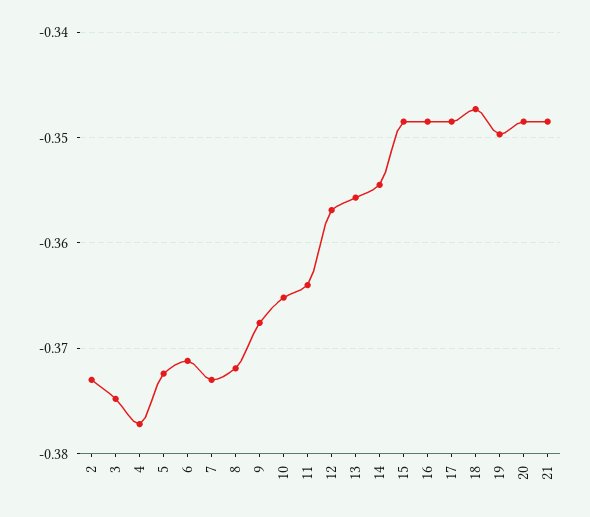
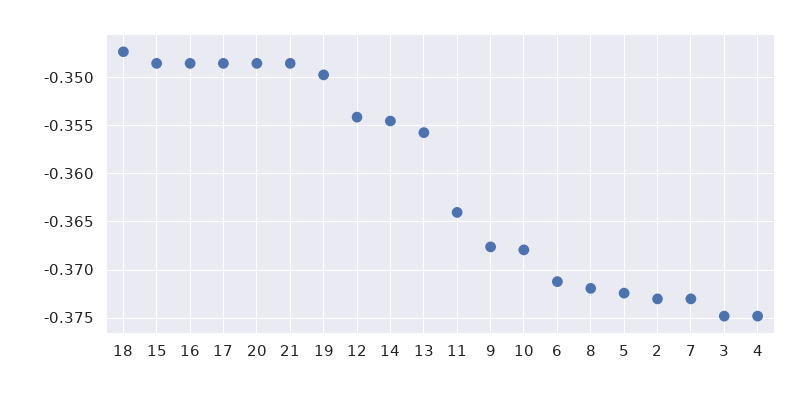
  {
    "2": -0.373,
    "3": -0.375,
-   "4": -0.377,
+   "4": -0.375,
    "5": -0.372,
    "6": -0.371,
    "7": -0.373,
    "8": -0.372,
    "9": -0.368,
-   "10": -0.365,
+   "10": -0.368,
    "11": -0.364,
-   "12": -0.357,
+   "12": -0.354,
    "13": -0.356,
    "14": -0.355,
    "15": -0.349,
    "16": -0.349,
    "17": -0.349,
    "18": -0.347,
    "19": -0.35,
    "20": -0.349,
    "21": -0.349
  }

